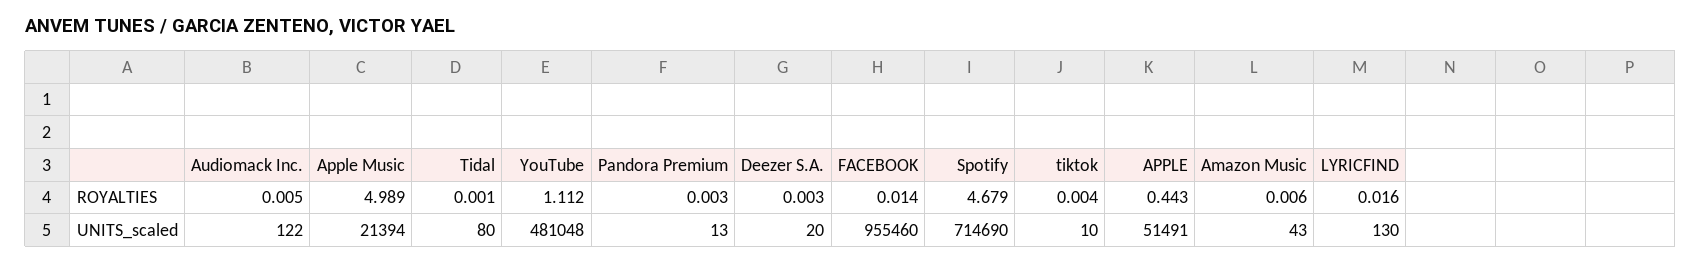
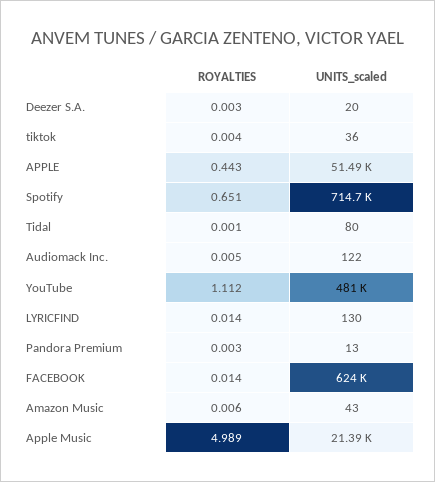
  {
    "Audiomack Inc.": {
      "ROYALTIES": 0.005,
      "UNITS_scaled": 122
    },
    "Apple Music": {
      "ROYALTIES": 4.989,
      "UNITS_scaled": 21394
    },
    "Tidal": {
      "ROYALTIES": 0.001,
      "UNITS_scaled": 80
    },
    "YouTube": {
      "ROYALTIES": 1.112,
      "UNITS_scaled": 481048
    },
    "Pandora Premium": {
      "ROYALTIES": 0.003,
      "UNITS_scaled": 13
    },
    "Deezer S.A.": {
      "ROYALTIES": 0.003,
      "UNITS_scaled": 20
    },
    "FACEBOOK": {
      "ROYALTIES": 0.014,
-     "UNITS_scaled": 955460
+     "UNITS_scaled": 624000
    },
    "Spotify": {
-     "ROYALTIES": 4.679,
+     "ROYALTIES": 0.651,
      "UNITS_scaled": 714690
    },
    "tiktok": {
      "ROYALTIES": 0.004,
-     "UNITS_scaled": 10
+     "UNITS_scaled": 36
    },
    "APPLE": {
      "ROYALTIES": 0.443,
      "UNITS_scaled": 51491
    },
    "Amazon Music": {
      "ROYALTIES": 0.006,
      "UNITS_scaled": 43
    },
    "LYRICFIND": {
-     "ROYALTIES": 0.016,
+     "ROYALTIES": 0.014,
      "UNITS_scaled": 130
    }
  }

